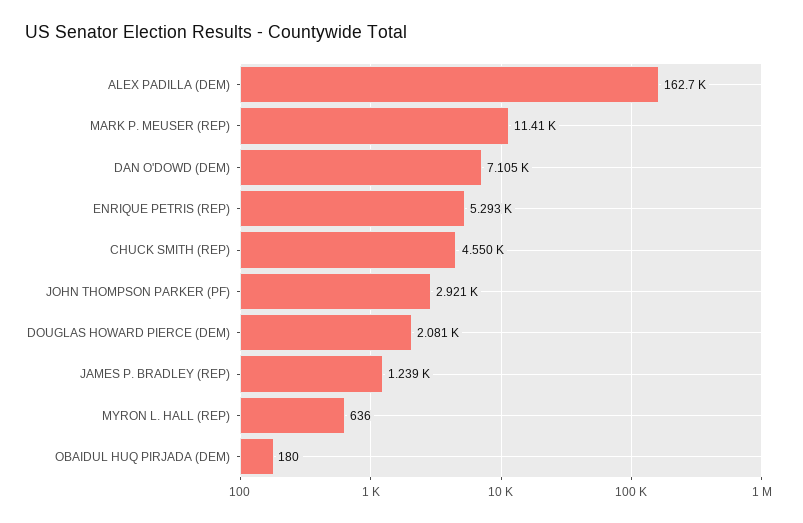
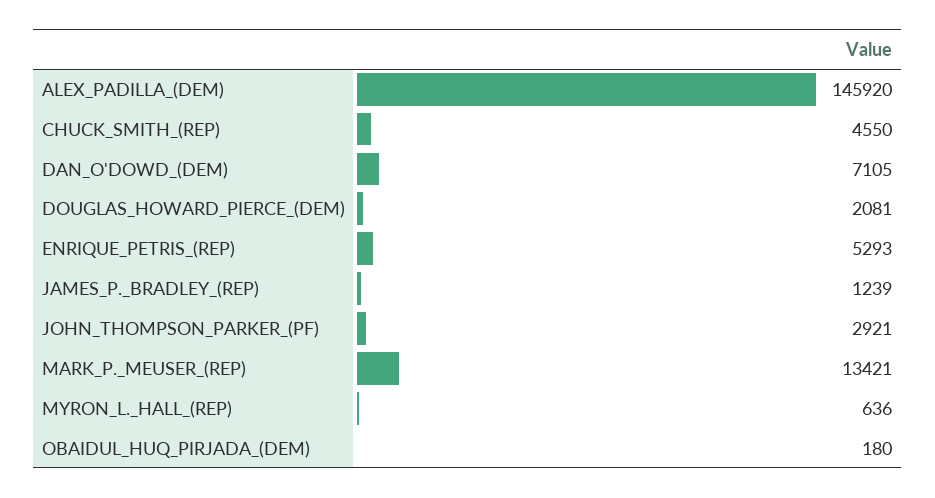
  {
-   "ALEX PADILLA (DEM)": 162700,
+   "ALEX PADILLA (DEM)": 145920,
-   "MARK P. MEUSER (REP)": 11410,
+   "MARK P. MEUSER (REP)": 13421,
    "DAN O'DOWD (DEM)": 7105,
    "ENRIQUE PETRIS (REP)": 5293,
    "CHUCK SMITH (REP)": 4550,
    "JOHN THOMPSON PARKER (PF)": 2921,
    "DOUGLAS HOWARD PIERCE (DEM)": 2081,
    "JAMES P. BRADLEY (REP)": 1239,
    "MYRON L. HALL (REP)": 636,
    "OBAIDUL HUQ PIRJADA (DEM)": 180
  }

